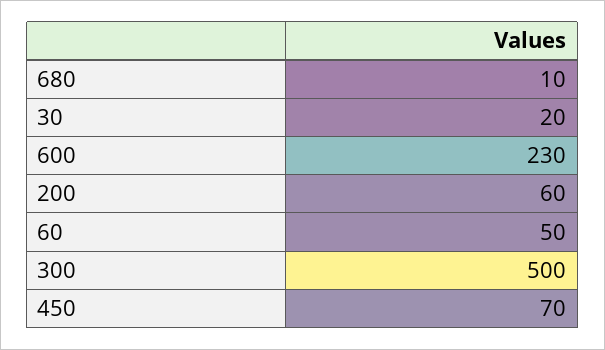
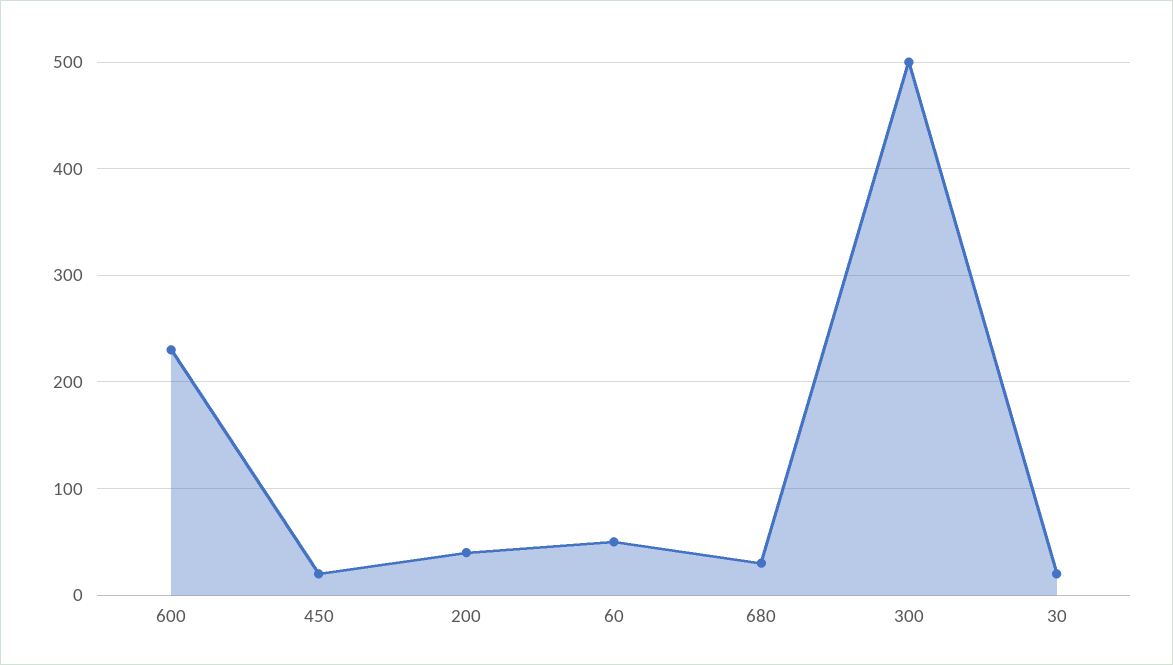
  {
-   "680": 10,
+   "680": 30,
    "30": 20,
    "600": 230,
-   "200": 60,
+   "200": 40,
    "60": 50,
    "300": 500,
-   "450": 70
+   "450": 20
  }

